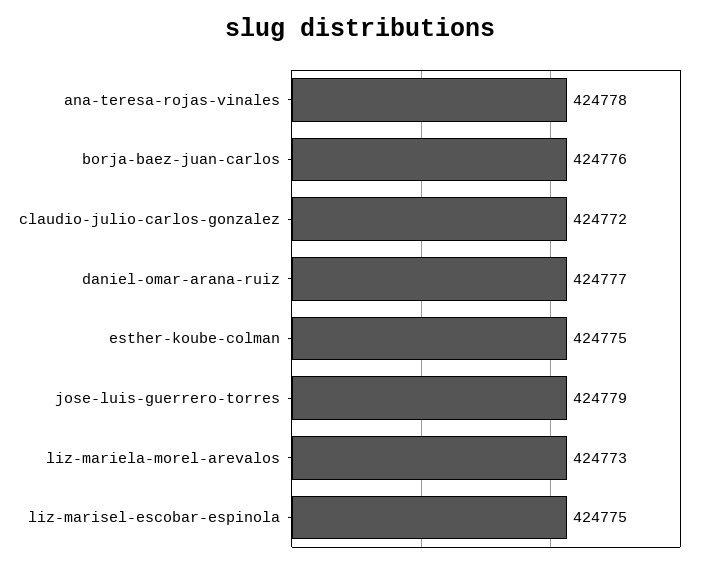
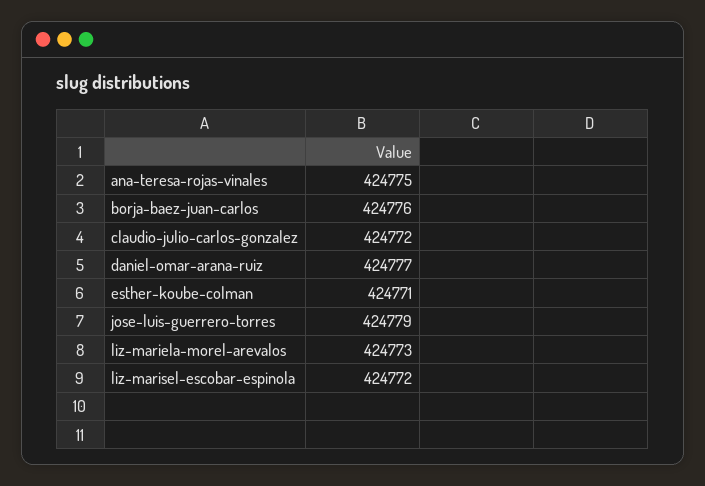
  {
-   "ana-teresa-rojas-vinales": 424778,
+   "ana-teresa-rojas-vinales": 424775,
    "borja-baez-juan-carlos": 424776,
    "claudio-julio-carlos-gonzalez": 424772,
    "daniel-omar-arana-ruiz": 424777,
-   "esther-koube-colman": 424775,
+   "esther-koube-colman": 424771,
    "jose-luis-guerrero-torres": 424779,
    "liz-mariela-morel-arevalos": 424773,
-   "liz-marisel-escobar-espinola": 424775
+   "liz-marisel-escobar-espinola": 424772
  }

